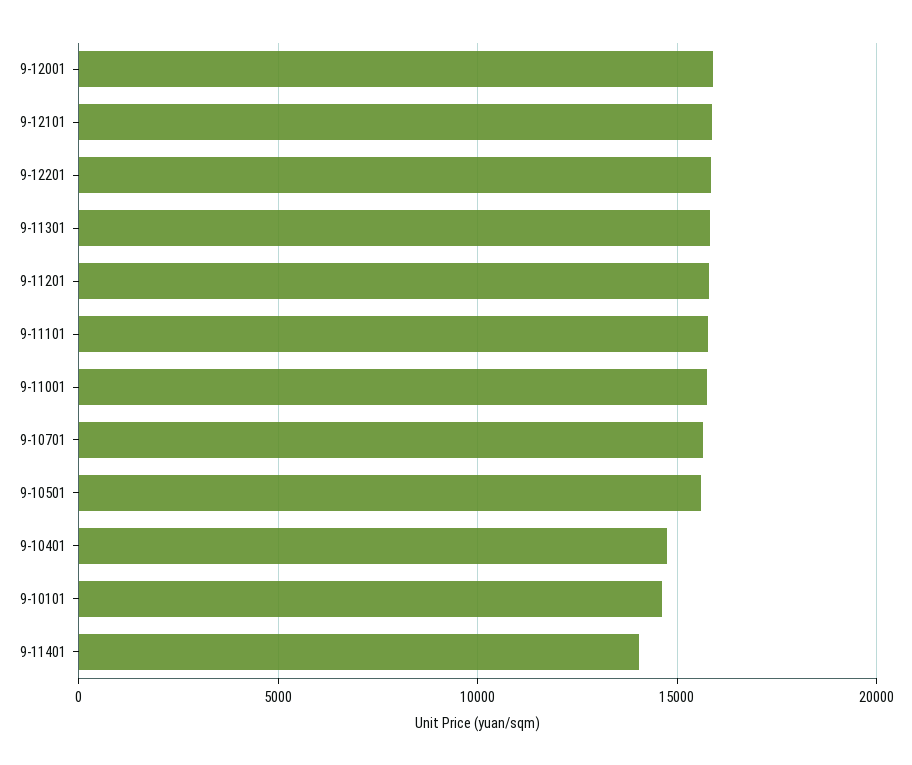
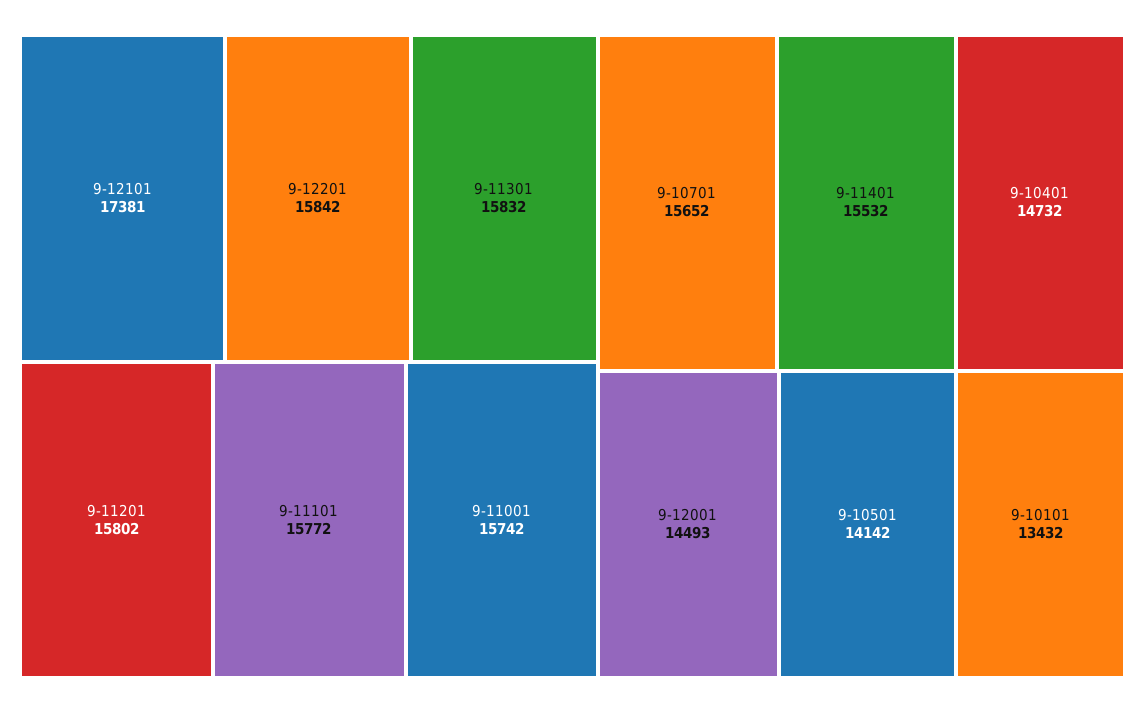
  {
-   "9-12001": 16000,
+   "9-12001": 14493,
-   "9-12101": 16000,
+   "9-12101": 17381,
    "9-12201": 15842,
    "9-11301": 15832,
    "9-11201": 15802,
    "9-11101": 15772,
    "9-11001": 15742,
    "9-10701": 15652,
-   "9-10501": 15500,
+   "9-10501": 14142,
    "9-10401": 14732,
-   "9-10101": 14500,
+   "9-10101": 13432,
-   "9-11401": 14000
+   "9-11401": 15532
  }

